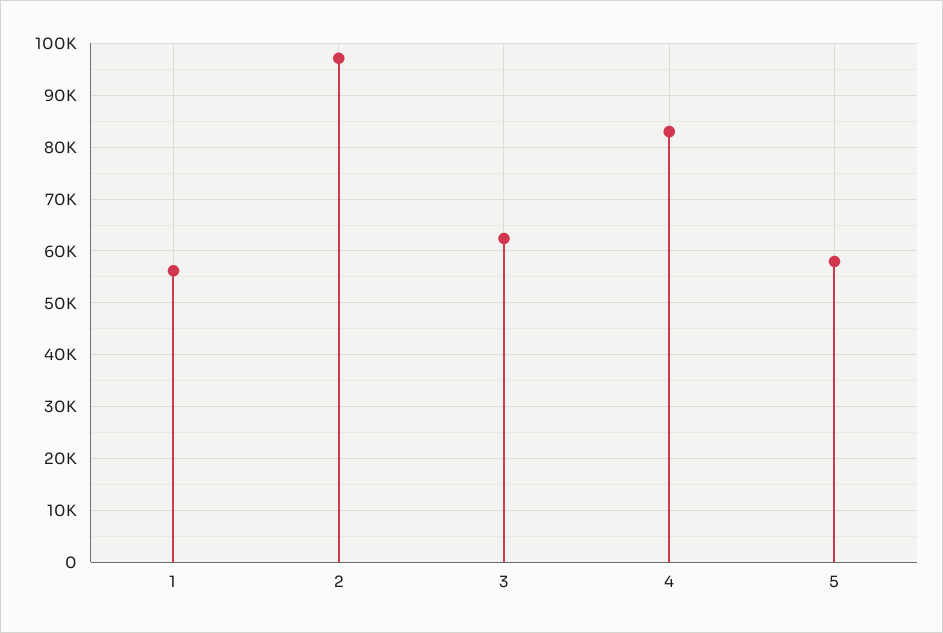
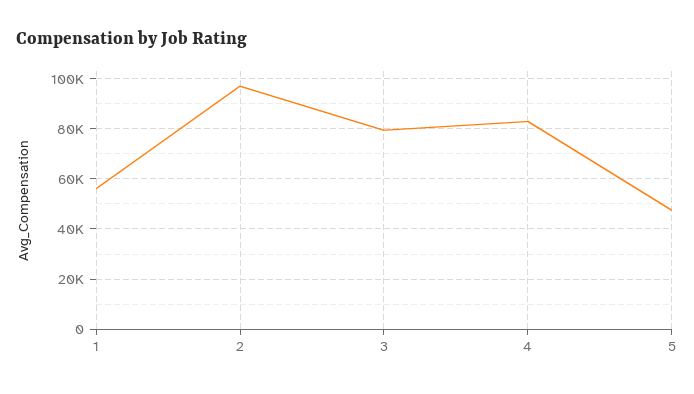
  {
    "1": 56000,
    "2": 98000,
-   "3": 62000,
+   "3": 80000,
    "4": 82000,
-   "5": 58000
+   "5": 47500
  }

